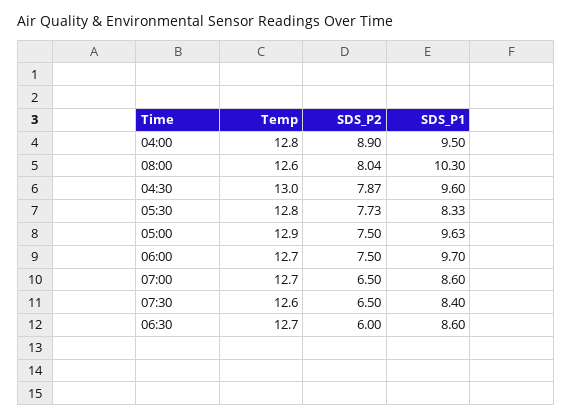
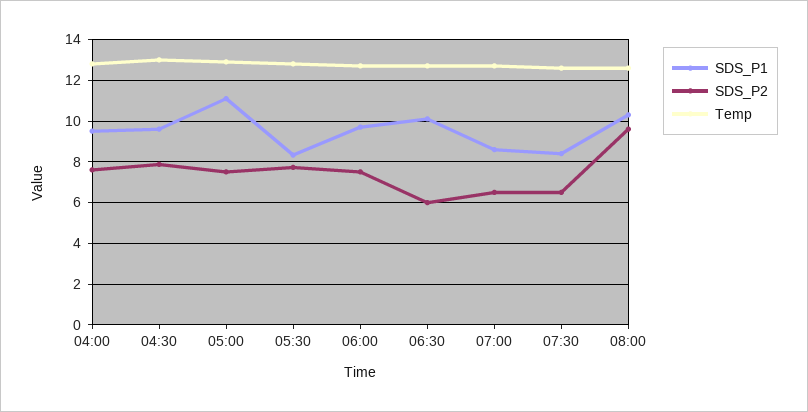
  {
    "Temp": {
      "04:00": 12.8,
      "08:00": 12.6,
      "04:30": 13,
      "05:30": 12.8,
      "05:00": 12.9,
      "06:00": 12.7,
      "07:00": 12.7,
      "07:30": 12.6,
      "06:30": 12.7
    },
    "SDS_P2": {
-     "04:00": 8.9,
+     "04:00": 7.5,
-     "08:00": 8.04,
+     "08:00": 9.5,
      "04:30": 7.87,
      "05:30": 7.73,
      "05:00": 7.5,
      "06:00": 7.5,
      "07:00": 6.5,
      "07:30": 6.5,
      "06:30": 6
    },
    "SDS_P1": {
      "04:00": 9.5,
      "08:00": 10.3,
      "04:30": 9.6,
      "05:30": 8.33,
-     "05:00": 9.63,
+     "05:00": 11,
      "06:00": 9.7,
      "07:00": 8.6,
      "07:30": 8.4,
-     "06:30": 8.6
+     "06:30": 10
    }
  }

